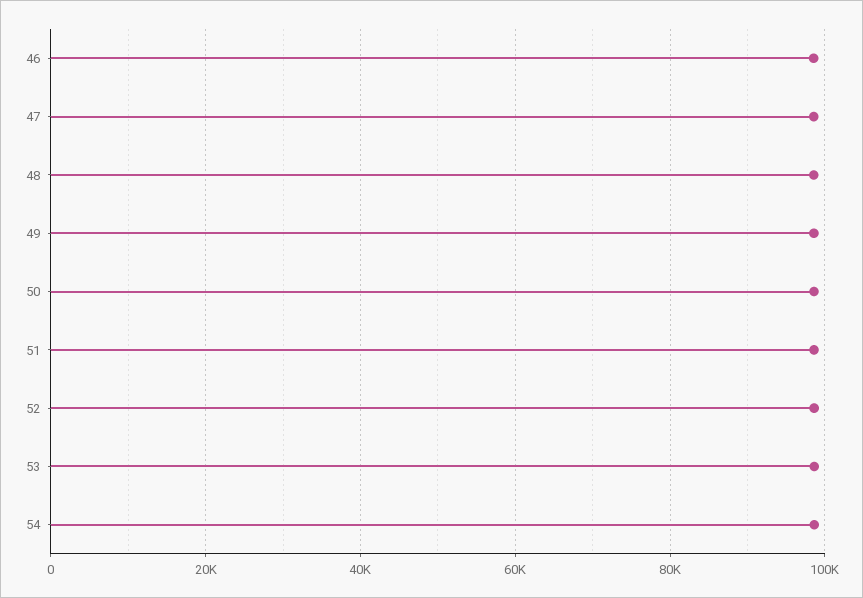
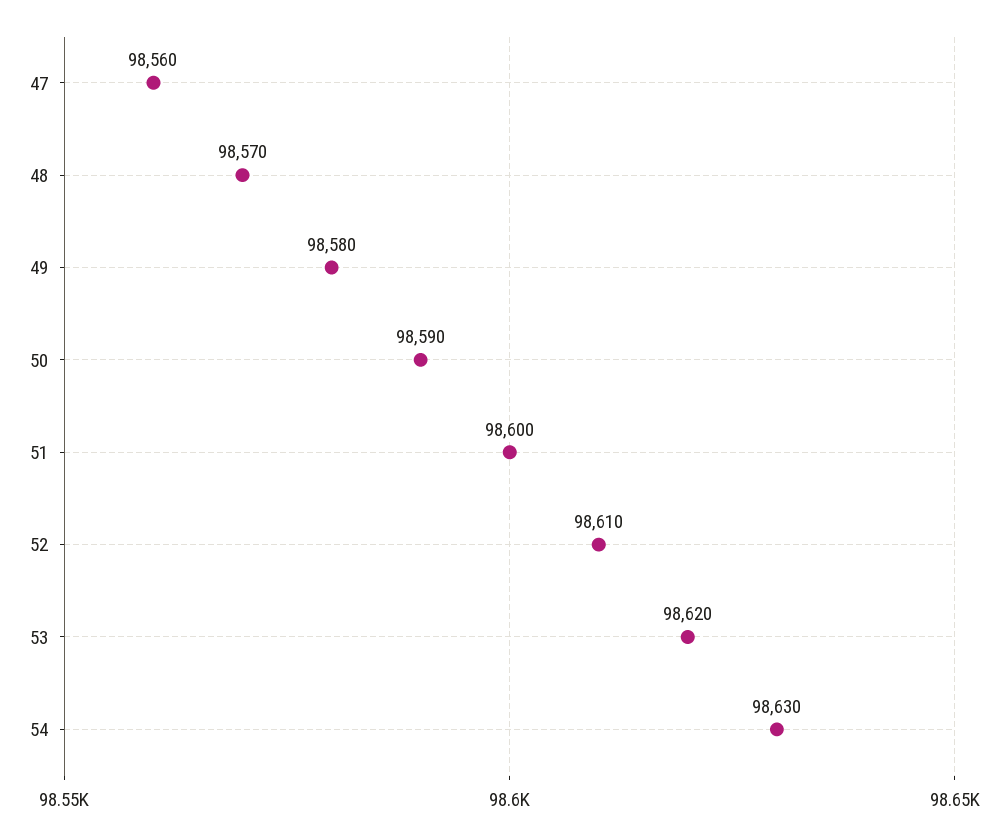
  {
-   "46": 98000,
    "47": 98560,
    "48": 98570,
    "49": 98580,
    "50": 98590,
    "51": 98600,
    "52": 98610,
    "53": 98620,
    "54": 98630
  }

